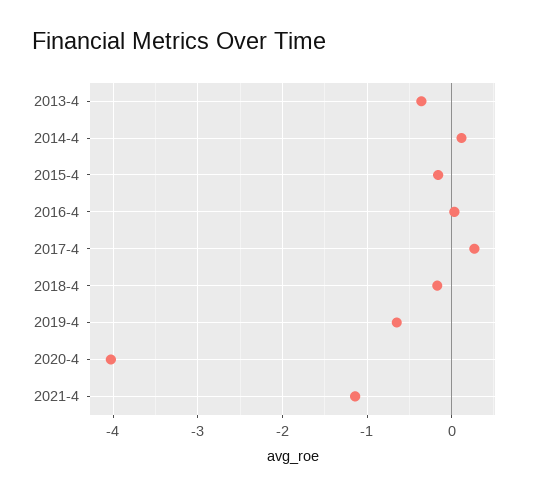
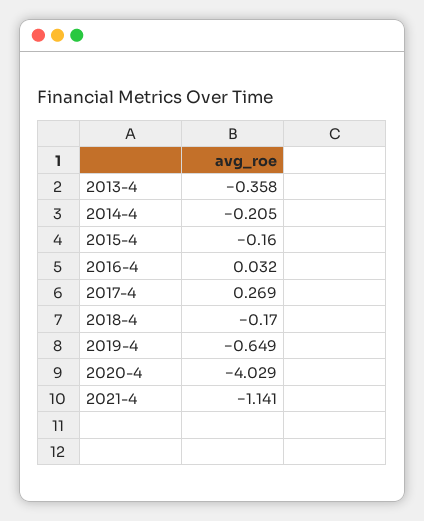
  {
    "2013-4": -0.358,
-   "2014-4": 0.1,
+   "2014-4": -0.205,
    "2015-4": -0.16,
    "2016-4": 0.032,
    "2017-4": 0.269,
    "2018-4": -0.17,
    "2019-4": -0.649,
    "2020-4": -4.029,
    "2021-4": -1.141
  }

